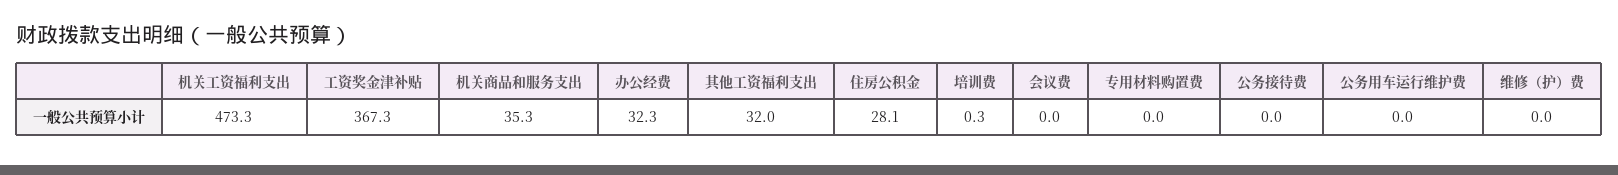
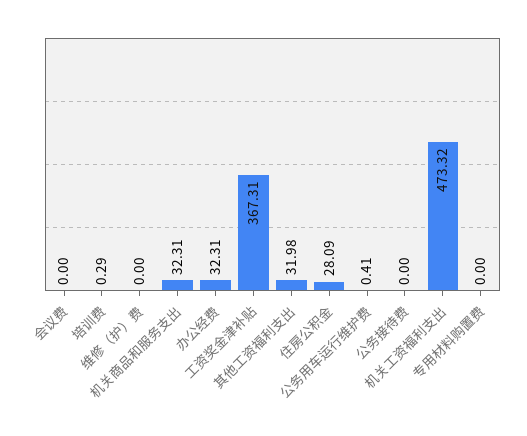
  {
    "机关工资福利支出": 473.32,
    "工资奖金津补贴": 367.31,
-   "机关商品和服务支出": 35.3,
+   "机关商品和服务支出": 32.31,
    "办公经费": 32.31,
    "其他工资福利支出": 31.98,
    "住房公积金": 28.09,
    "培训费": 0.29,
    "会议费": 0,
    "专用材料购置费": 0,
    "公务接待费": 0,
-   "公务用车运行维护费": 0,
+   "公务用车运行维护费": 0.41,
    "维修（护）费": 0
  }

